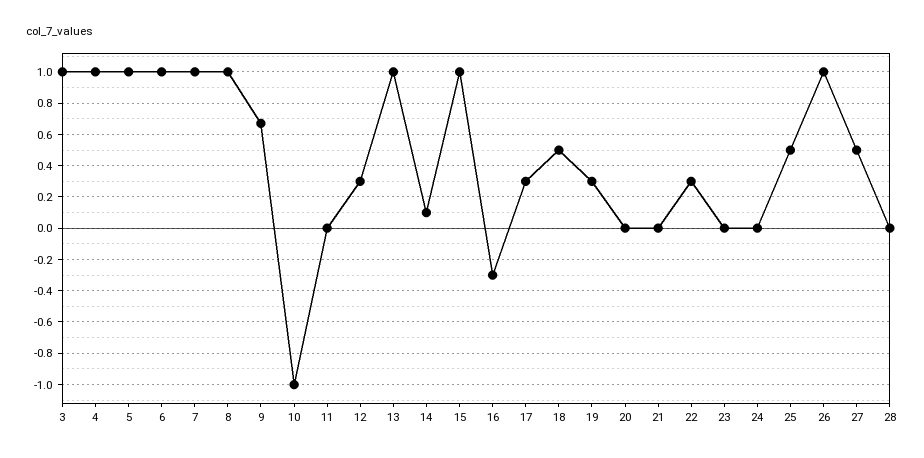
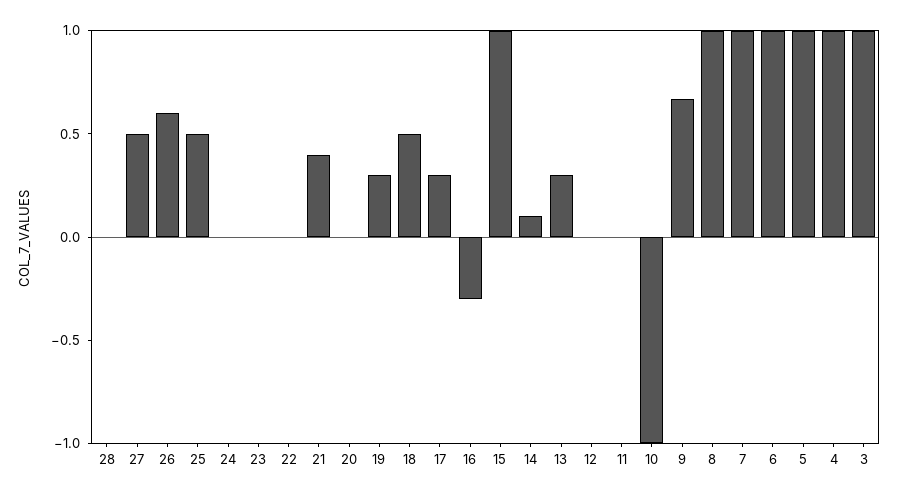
  {
    "3": 1,
    "4": 1,
    "5": 1,
    "6": 1,
    "7": 1,
    "8": 1,
    "9": 0.65,
    "10": -1,
    "11": 0,
-   "12": 0.3,
+   "12": 0,
-   "13": 1,
+   "13": 0.3,
    "14": 0.1,
    "15": 1,
    "16": -0.3,
    "17": 0.3,
    "18": 0.5,
    "19": 0.3,
    "20": 0,
-   "21": 0,
+   "21": 0.4,
-   "22": 0.3,
+   "22": 0,
    "23": 0,
    "24": 0,
    "25": 0.5,
-   "26": 1,
+   "26": 0.6,
    "27": 0.5,
    "28": 0
  }

